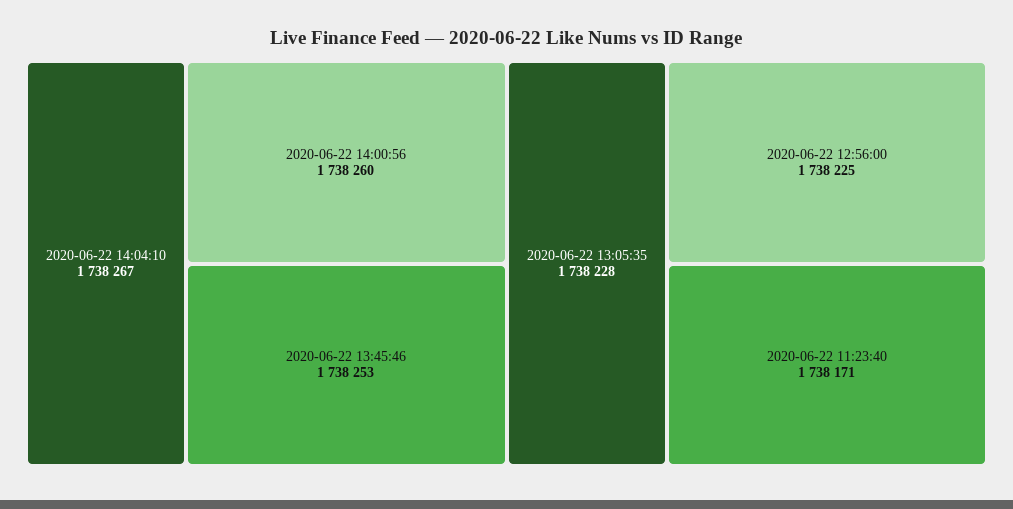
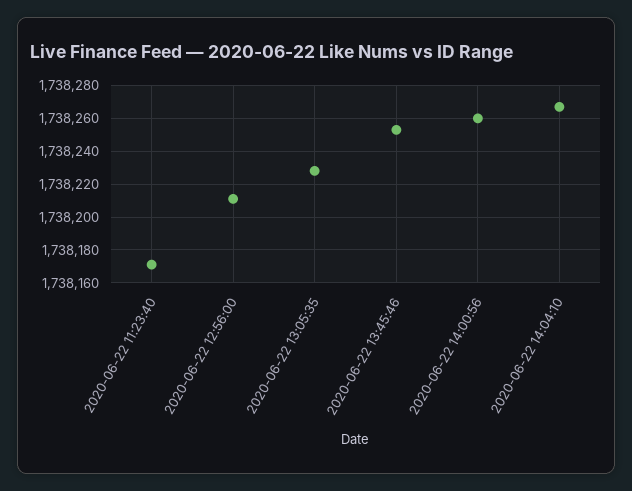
  {
    "2020-06-22 14:04:10": 1738267,
    "2020-06-22 14:00:56": 1738260,
    "2020-06-22 13:45:46": 1738253,
    "2020-06-22 13:05:35": 1738228,
-   "2020-06-22 12:56:00": 1738225,
+   "2020-06-22 12:56:00": 1738210,
    "2020-06-22 11:23:40": 1738171
  }

